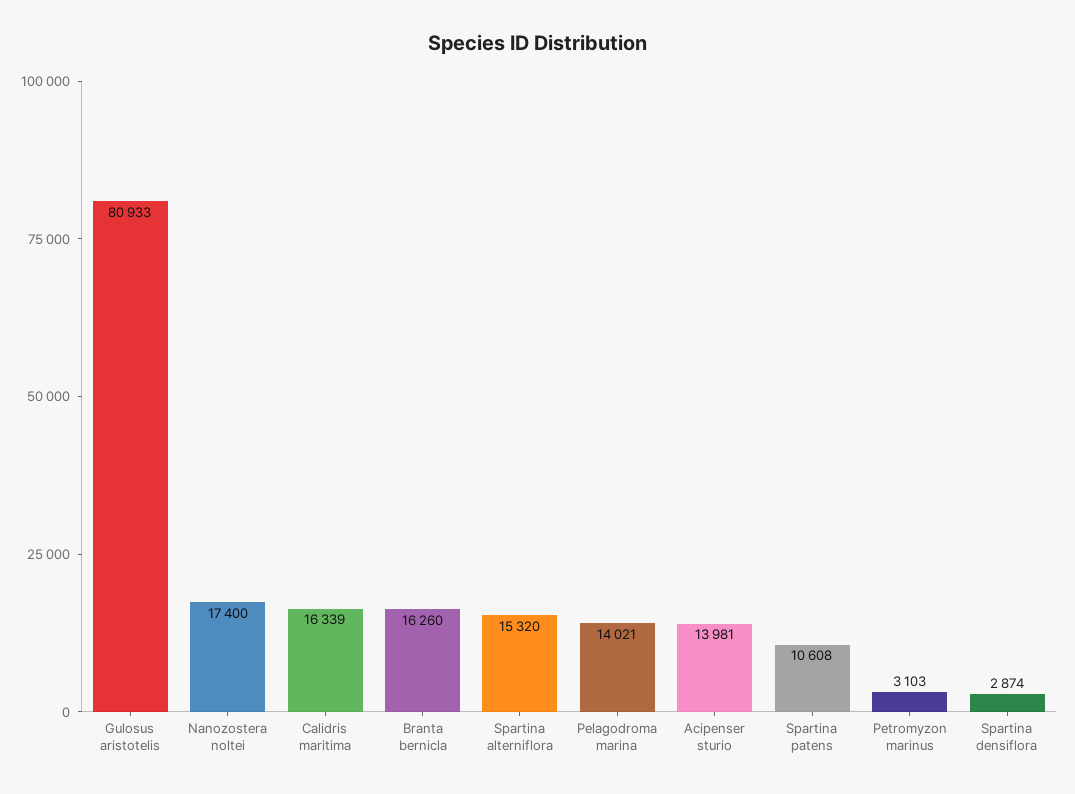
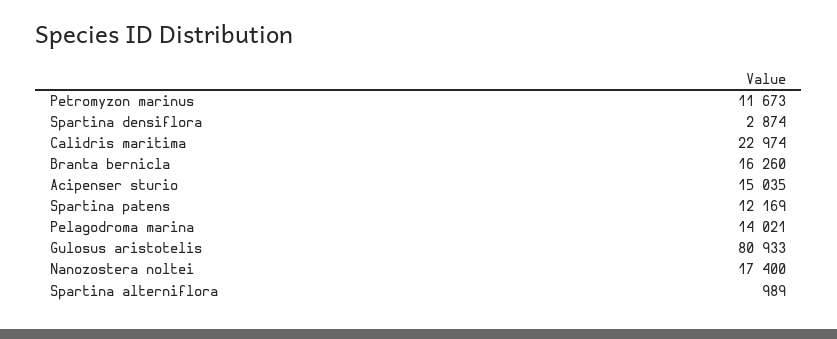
  {
    "Gulosus aristotelis": 80933,
    "Nanozostera noltei": 17400,
-   "Calidris maritima": 16339,
+   "Calidris maritima": 22974,
    "Branta bernicla": 16260,
-   "Spartina alterniflora": 15320,
+   "Spartina alterniflora": 989,
    "Pelagodroma marina": 14021,
-   "Acipenser sturio": 13981,
+   "Acipenser sturio": 15035,
-   "Spartina patens": 10608,
+   "Spartina patens": 12169,
-   "Petromyzon marinus": 3103,
+   "Petromyzon marinus": 11673,
    "Spartina densiflora": 2874
  }

